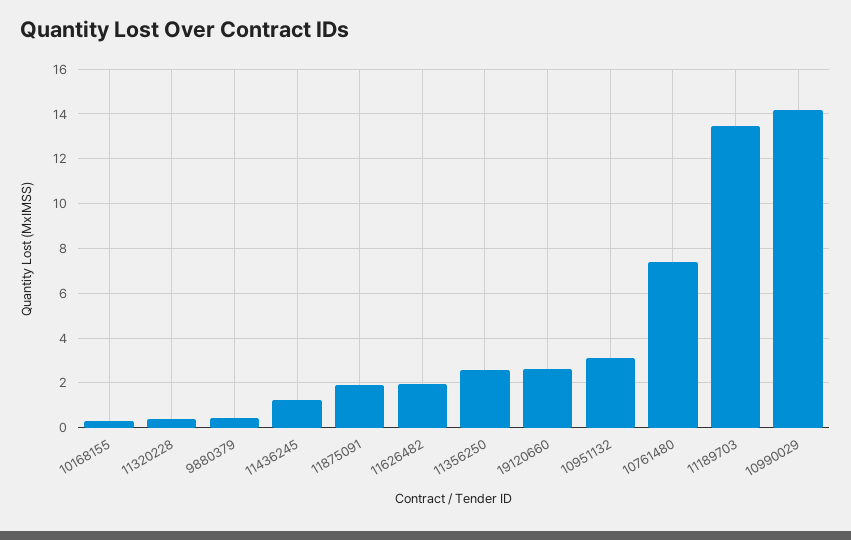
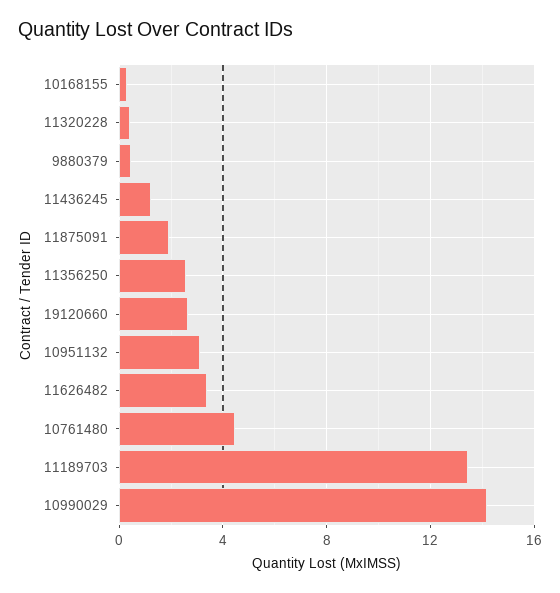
  {
    "10168155": 0.5,
    "11320228": 0.5,
    "9880379": 0.5,
    "11436245": 1,
    "11875091": 2,
-   "11626482": 2,
+   "11626482": 3.5,
    "11356250": 2.5,
    "19120660": 2.5,
    "10951132": 3,
-   "10761480": 7.5,
+   "10761480": 4.5,
    "11189703": 13.5,
    "10990029": 14
  }

